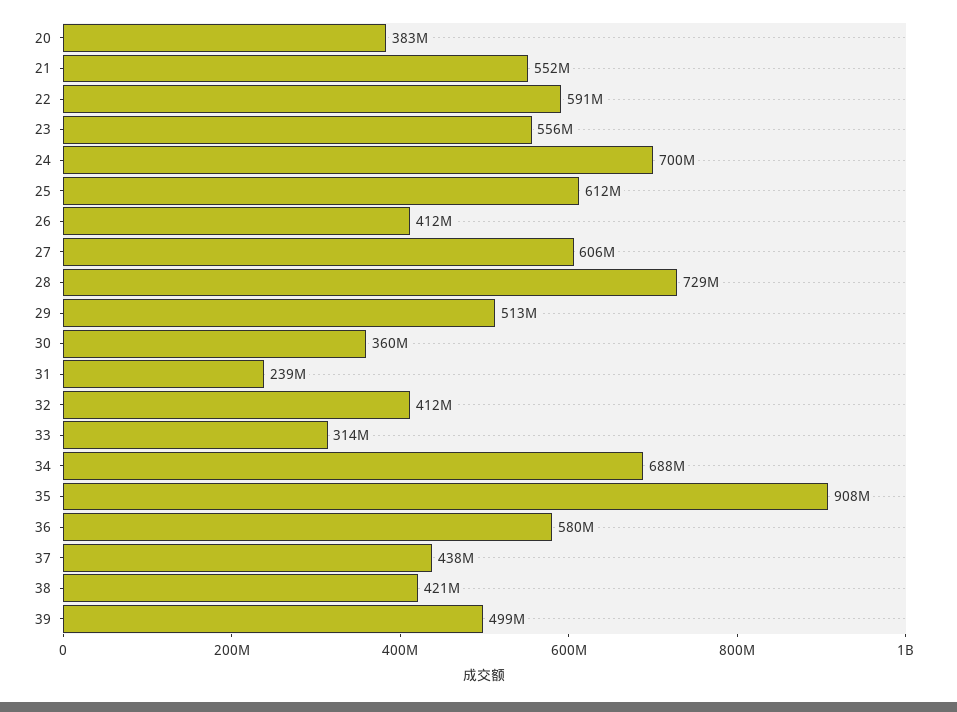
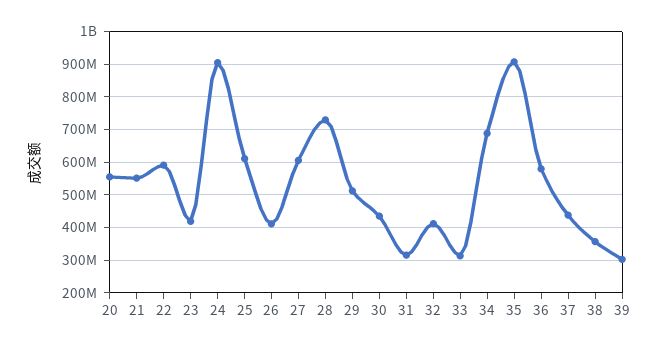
  {
-   "20": 383000000,
+   "20": 560000000,
    "21": 552000000,
    "22": 591000000,
-   "23": 556000000,
+   "23": 420000000,
-   "24": 700000000,
+   "24": 900000000,
    "25": 612000000,
    "26": 412000000,
    "27": 606000000,
    "28": 729000000,
    "29": 513000000,
-   "30": 360000000,
+   "30": 440000000,
-   "31": 239000000,
+   "31": 320000000,
    "32": 412000000,
    "33": 314000000,
    "34": 688000000,
    "35": 908000000,
    "36": 580000000,
    "37": 438000000,
-   "38": 421000000,
+   "38": 360000000,
-   "39": 499000000
+   "39": 300000000
  }

